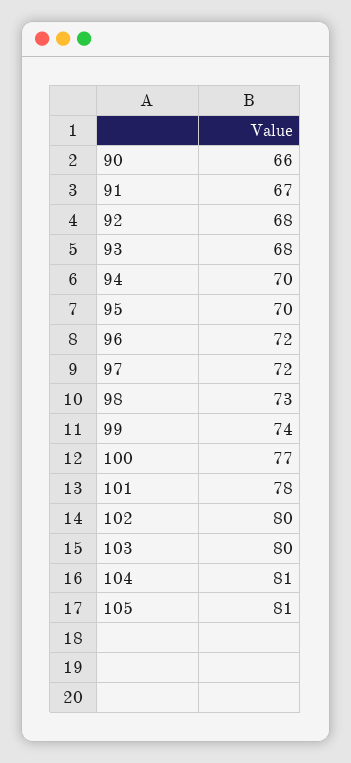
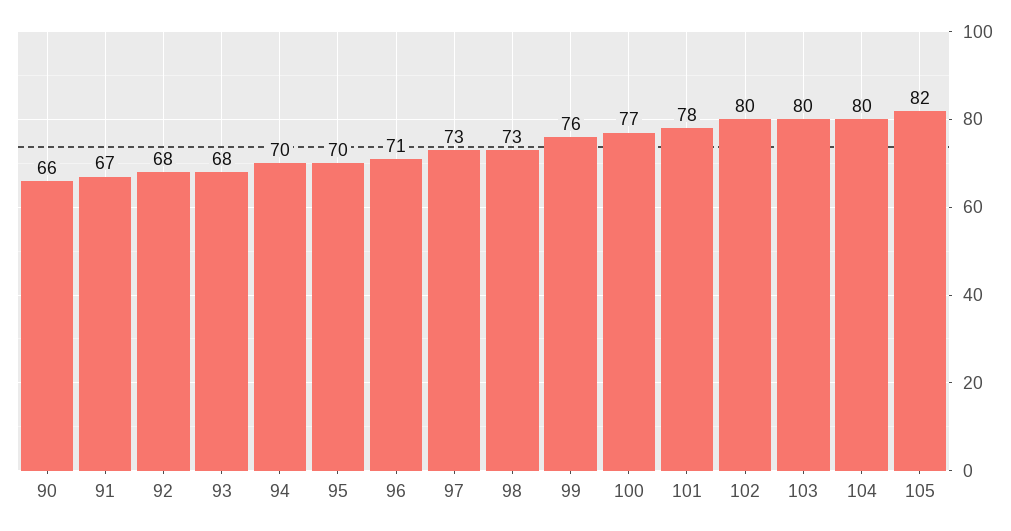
  {
    "90": 66,
    "91": 67,
    "92": 68,
    "93": 68,
    "94": 70,
    "95": 70,
-   "96": 72,
+   "96": 71,
-   "97": 72,
+   "97": 73,
    "98": 73,
-   "99": 74,
+   "99": 76,
    "100": 77,
    "101": 78,
    "102": 80,
    "103": 80,
-   "104": 81,
+   "104": 80,
-   "105": 81
+   "105": 82
  }

